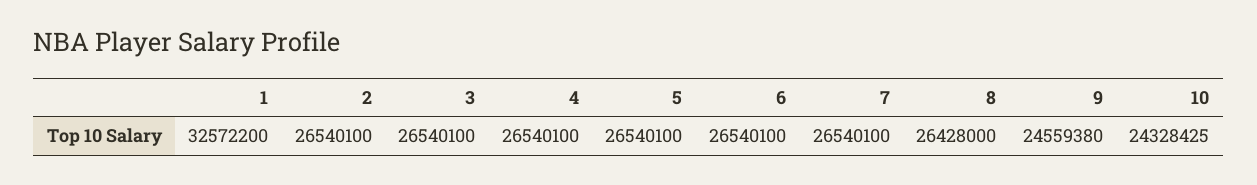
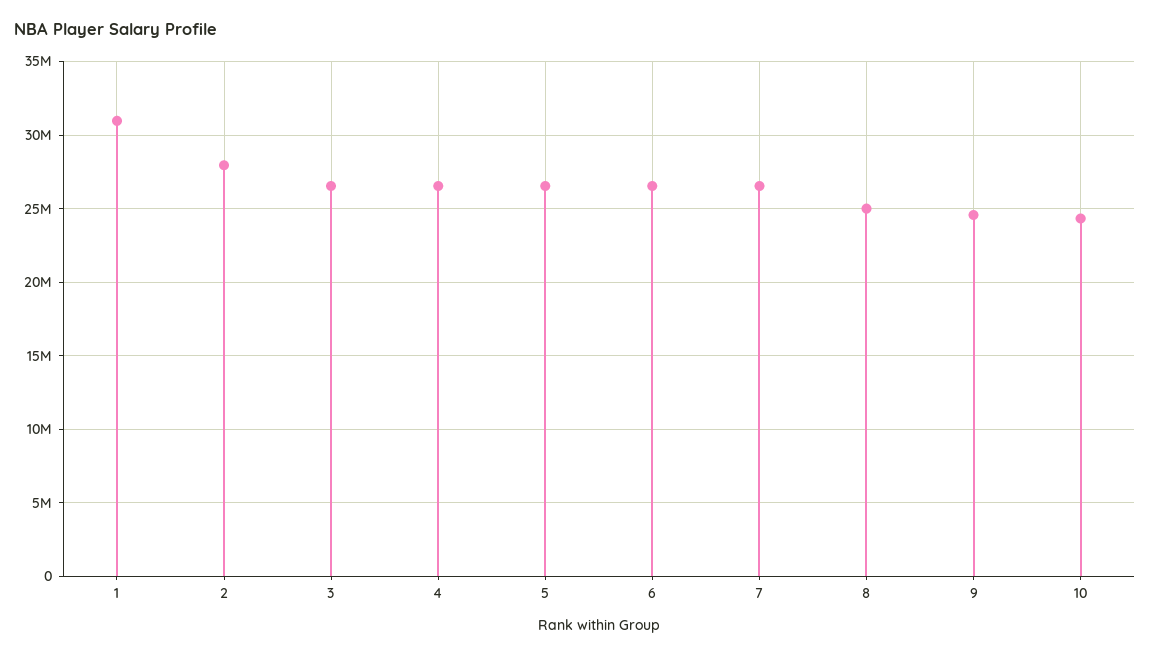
  {
-   "1": 32572200,
+   "1": 31000000,
-   "2": 26540100,
+   "2": 28000000,
    "3": 26540100,
    "4": 26540100,
    "5": 26540100,
    "6": 26540100,
    "7": 26540100,
-   "8": 26428000,
+   "8": 25000000,
    "9": 24559380,
    "10": 24328425
  }

